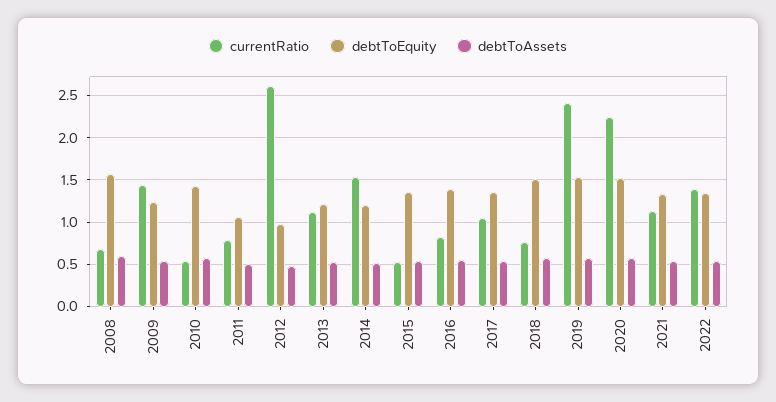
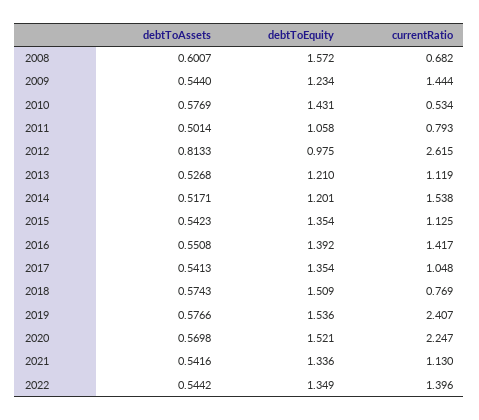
  {
    "currentRatio": {
      "2008": 0.682,
      "2009": 1.444,
      "2010": 0.534,
      "2011": 0.793,
      "2012": 2.615,
      "2013": 1.119,
      "2014": 1.538,
-     "2015": 0.5,
+     "2015": 1.125,
-     "2016": 0.8,
+     "2016": 1.417,
      "2017": 1.048,
      "2018": 0.769,
      "2019": 2.407,
      "2020": 2.247,
      "2021": 1.13,
      "2022": 1.396
    },
    "debtToEquity": {
      "2008": 1.572,
      "2009": 1.234,
      "2010": 1.431,
      "2011": 1.058,
      "2012": 0.975,
      "2013": 1.21,
      "2014": 1.201,
      "2015": 1.354,
      "2016": 1.392,
      "2017": 1.354,
      "2018": 1.509,
      "2019": 1.536,
      "2020": 1.521,
      "2021": 1.336,
      "2022": 1.349
    },
    "debtToAssets": {
      "2008": 0.6007,
      "2009": 0.544,
      "2010": 0.5769,
      "2011": 0.5014,
-     "2012": 0.5,
+     "2012": 0.8133,
      "2013": 0.5268,
      "2014": 0.5171,
      "2015": 0.5423,
      "2016": 0.5508,
      "2017": 0.5413,
      "2018": 0.5743,
      "2019": 0.5766,
      "2020": 0.5698,
      "2021": 0.5416,
      "2022": 0.5442
    }
  }

